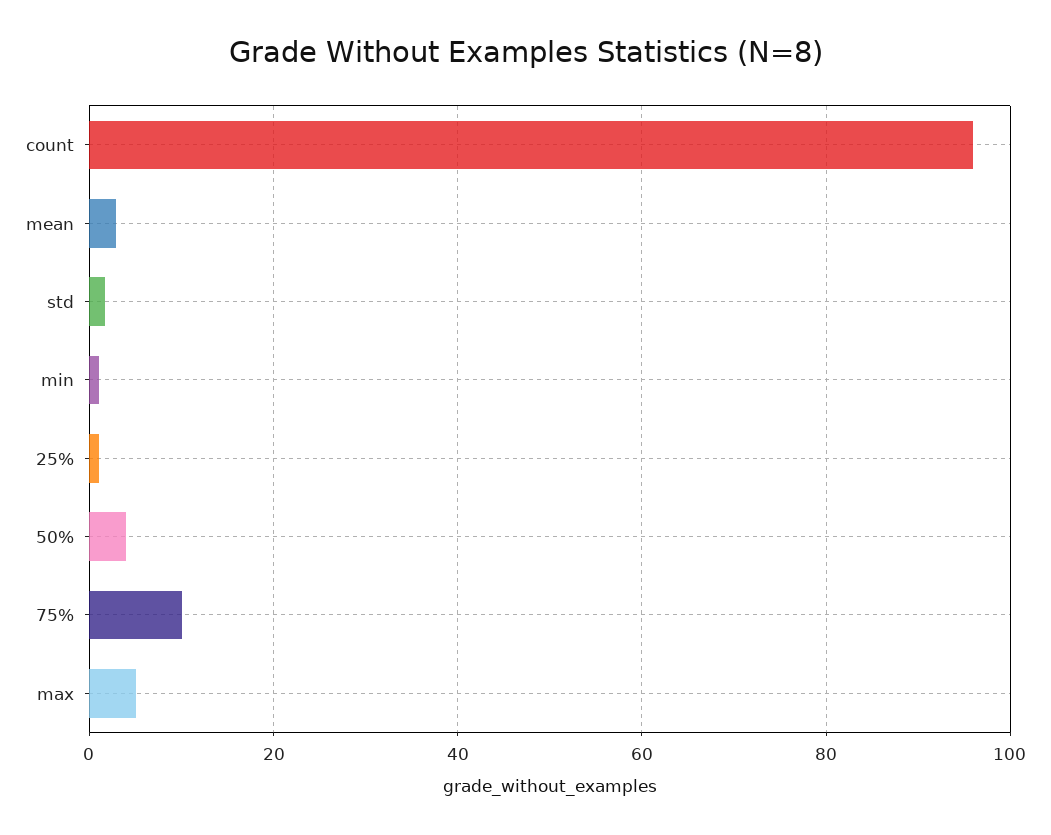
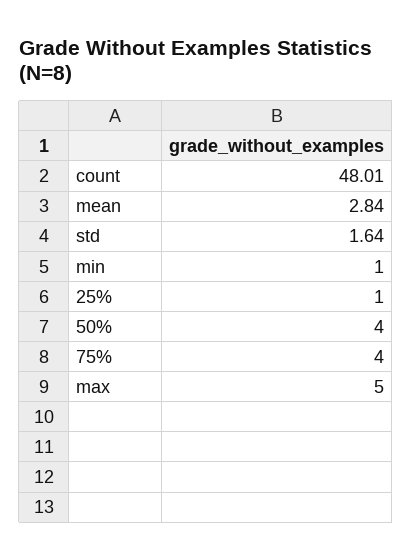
  {
-   "count": 96,
+   "count": 48.01,
    "mean": 2.84,
    "std": 1.64,
    "min": 1,
    "25%": 1,
    "50%": 4,
-   "75%": 10,
+   "75%": 4,
    "max": 5
  }

